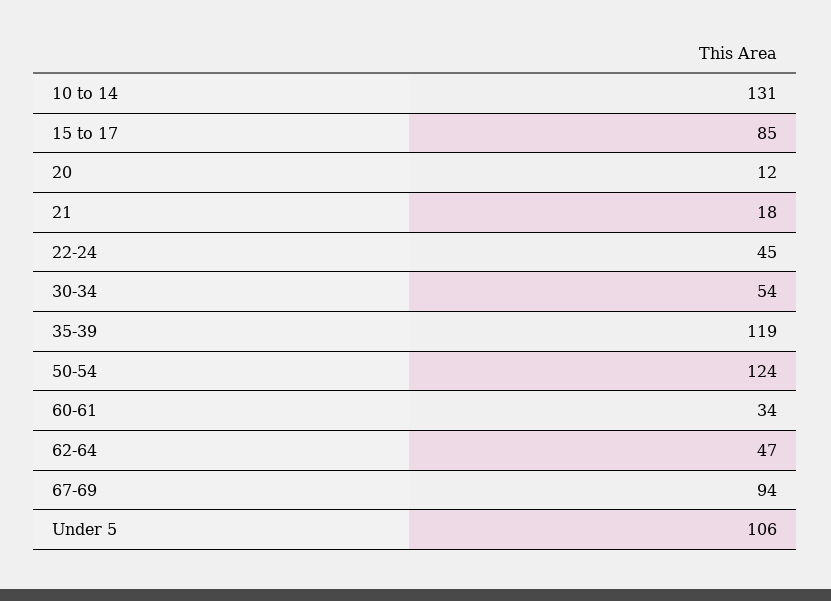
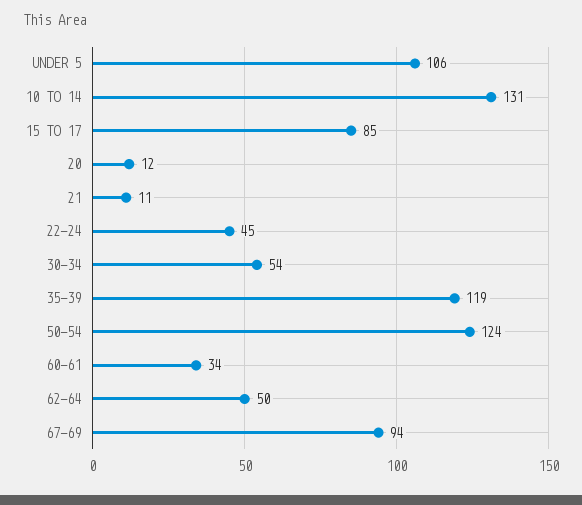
  {
    "10 to 14": 131,
    "15 to 17": 85,
    "20": 12,
-   "21": 18,
+   "21": 11,
    "22-24": 45,
    "30-34": 54,
    "35-39": 119,
    "50-54": 124,
    "60-61": 34,
-   "62-64": 47,
+   "62-64": 50,
    "67-69": 94,
    "Under 5": 106
  }

